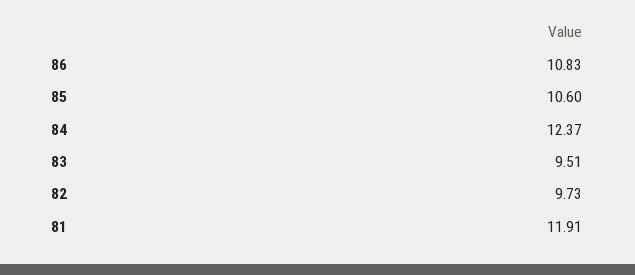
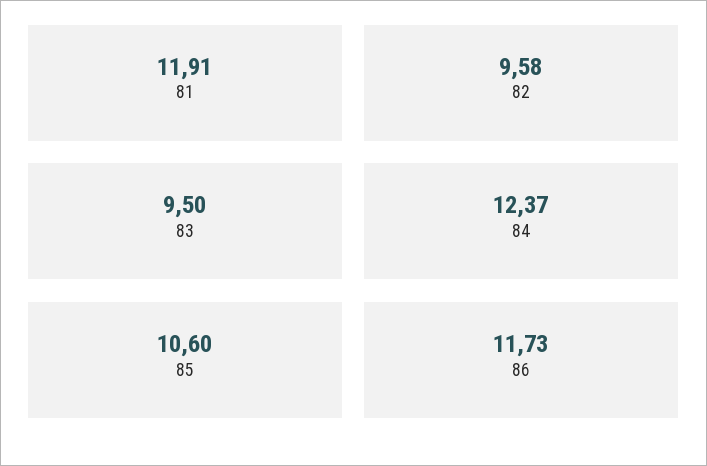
  {
-   "86": 10.83,
+   "86": 11.73,
    "85": 10.6,
    "84": 12.37,
-   "83": 9.51,
+   "83": 9.5,
-   "82": 9.73,
+   "82": 9.58,
    "81": 11.91
  }

